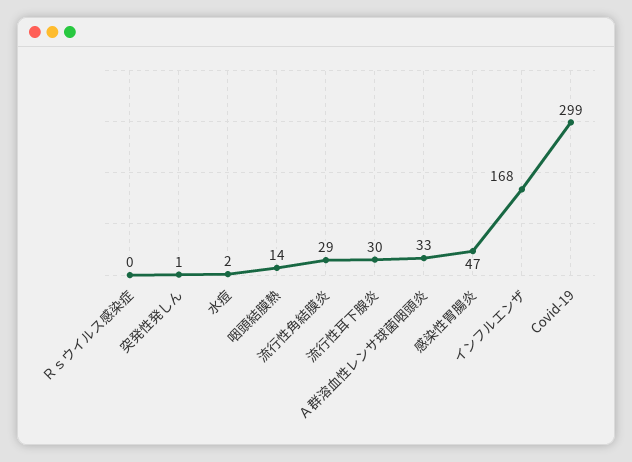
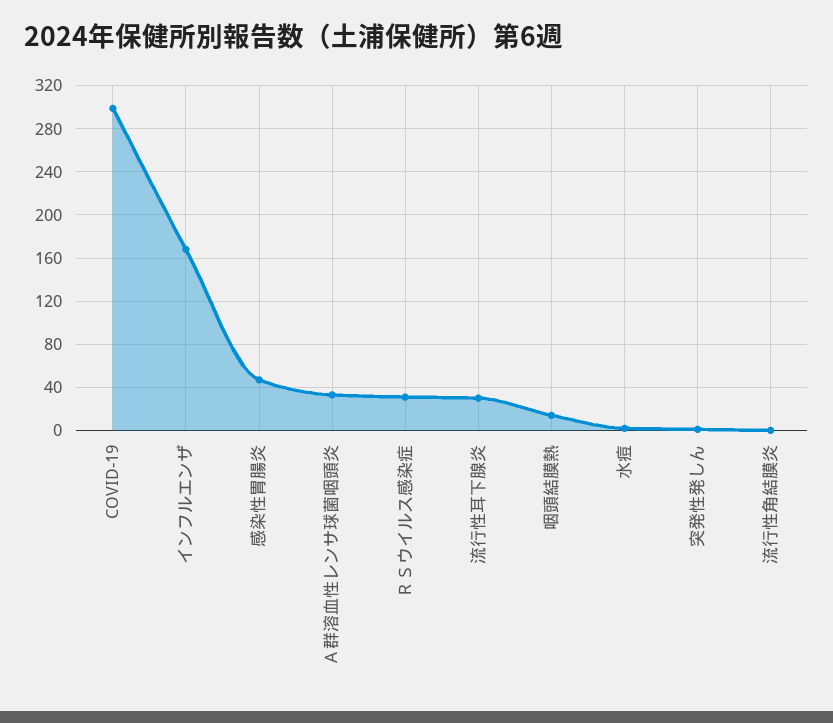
  {
-   "Ｒｓウイルス感染症": 0,
+   "Ｒｓウイルス感染症": 30,
    "突発性発しん": 1,
    "水痘": 2,
    "咽頭結膜熱": 14,
-   "流行性角結膜炎": 29,
+   "流行性角結膜炎": 0,
    "流行性耳下腺炎": 30,
    "Ａ群溶血性レンサ球菌咽頭炎": 33,
    "感染性胃腸炎": 47,
    "インフルエンザ": 168,
    "Covid-19": 299
  }

